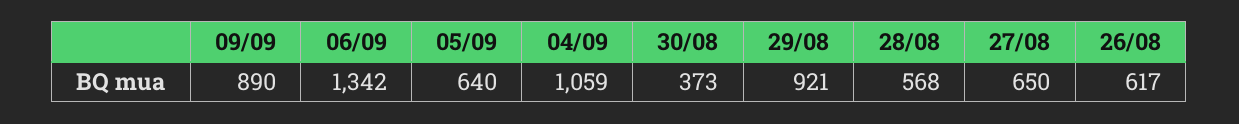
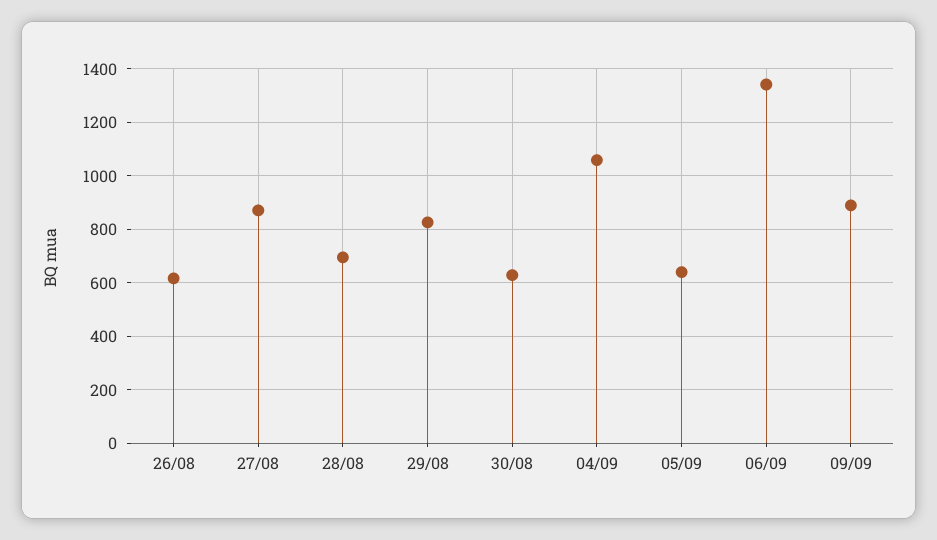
  {
    "09/09": 890,
    "06/09": 1342,
    "05/09": 640,
    "04/09": 1059,
-   "30/08": 373,
+   "30/08": 625,
-   "29/08": 921,
+   "29/08": 825,
-   "28/08": 568,
+   "28/08": 700,
-   "27/08": 650,
+   "27/08": 875,
    "26/08": 617
  }

